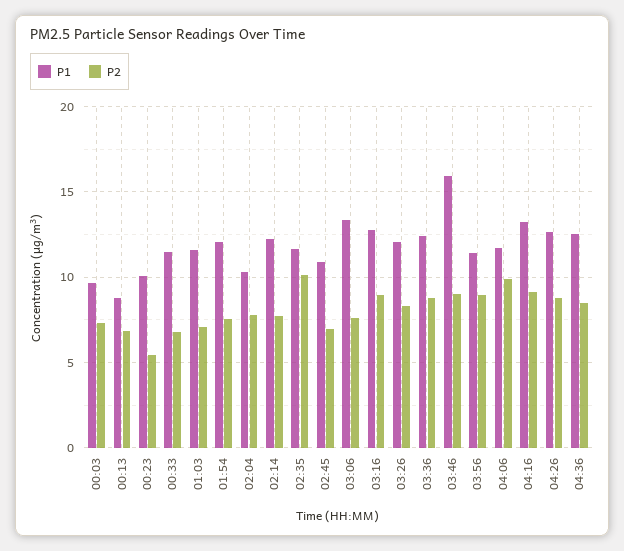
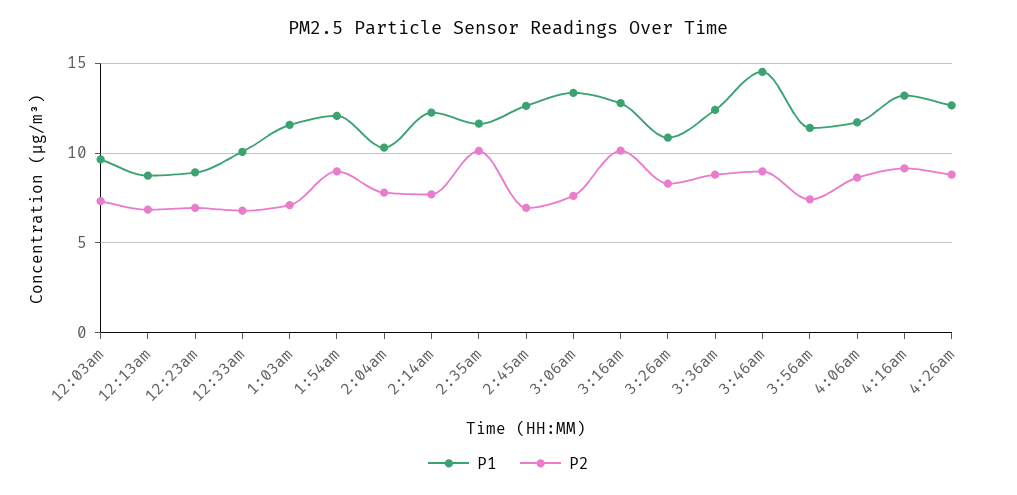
  {
    "P1": {
      "00:03": 9.5,
      "00:13": 9,
-     "00:23": 10,
+     "00:23": 9,
-     "00:33": 11.5,
+     "00:33": 10,
      "01:03": 11.5,
      "01:54": 12,
      "02:04": 10.5,
      "02:14": 12.5,
      "02:35": 11.5,
-     "02:45": 11,
+     "02:45": 12.5,
      "03:06": 13.5,
      "03:16": 13,
-     "03:26": 12,
+     "03:26": 11,
      "03:36": 12.5,
-     "03:46": 16,
+     "03:46": 14.5,
      "03:56": 11.5,
      "04:06": 11.5,
      "04:16": 13,
-     "04:26": 12.5,
+     "04:26": 12.5
-     "04:36": 12.5
    },
    "P2": {
      "00:03": 7.5,
      "00:13": 7,
-     "00:23": 5.5,
+     "00:23": 7,
      "00:33": 7,
      "01:03": 7,
-     "01:54": 7.5,
+     "01:54": 9,
      "02:04": 8,
      "02:14": 7.5,
      "02:35": 10,
      "02:45": 7,
      "03:06": 7.5,
-     "03:16": 9,
+     "03:16": 10,
      "03:26": 8.5,
      "03:36": 9,
      "03:46": 9,
-     "03:56": 9,
+     "03:56": 7.5,
-     "04:06": 10,
+     "04:06": 8.5,
      "04:16": 9,
-     "04:26": 9,
+     "04:26": 9
-     "04:36": 8.5
    }
  }

